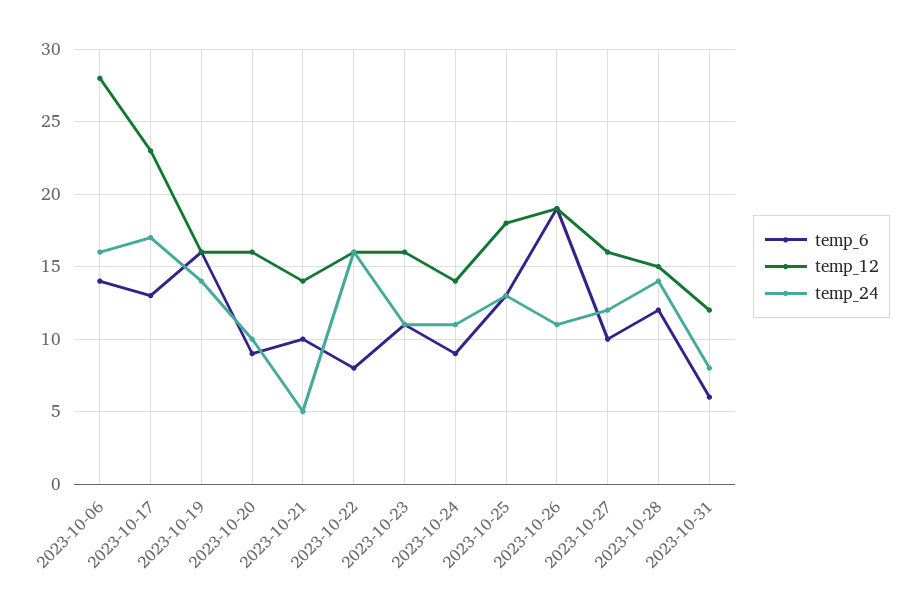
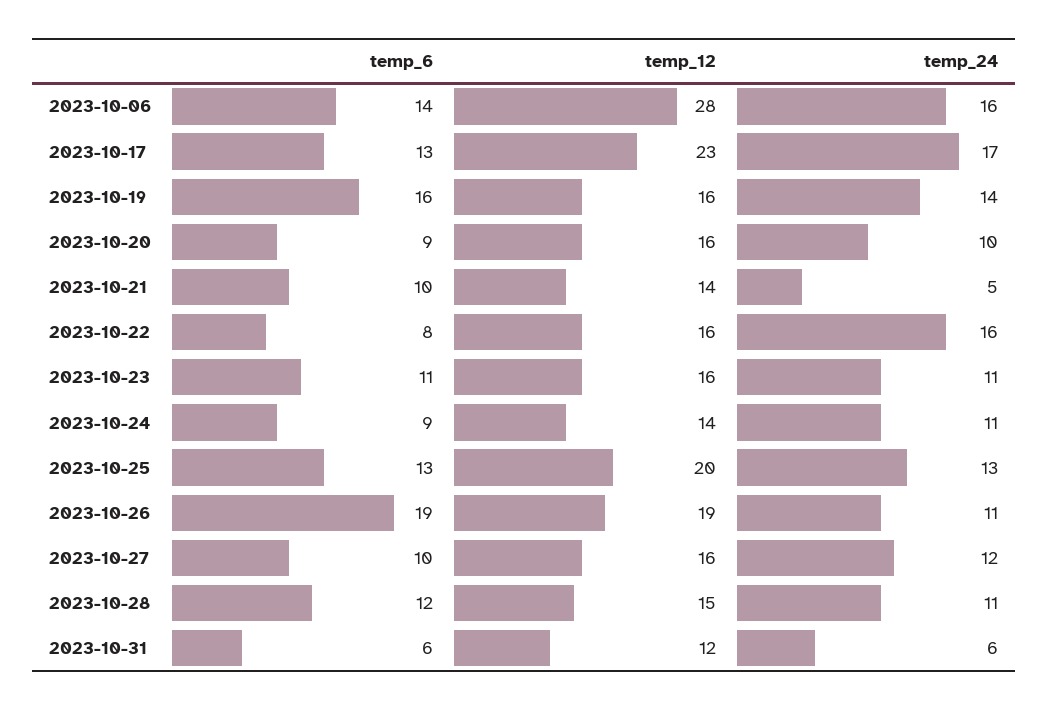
  {
    "temp_6": {
      "2023-10-06": 14,
      "2023-10-17": 13,
      "2023-10-19": 16,
      "2023-10-20": 9,
      "2023-10-21": 10,
      "2023-10-22": 8,
      "2023-10-23": 11,
      "2023-10-24": 9,
      "2023-10-25": 13,
      "2023-10-26": 19,
      "2023-10-27": 10,
      "2023-10-28": 12,
      "2023-10-31": 6
    },
    "temp_12": {
      "2023-10-06": 28,
      "2023-10-17": 23,
      "2023-10-19": 16,
      "2023-10-20": 16,
      "2023-10-21": 14,
      "2023-10-22": 16,
      "2023-10-23": 16,
      "2023-10-24": 14,
-     "2023-10-25": 18,
+     "2023-10-25": 20,
      "2023-10-26": 19,
      "2023-10-27": 16,
      "2023-10-28": 15,
      "2023-10-31": 12
    },
    "temp_24": {
      "2023-10-06": 16,
      "2023-10-17": 17,
      "2023-10-19": 14,
      "2023-10-20": 10,
      "2023-10-21": 5,
      "2023-10-22": 16,
      "2023-10-23": 11,
      "2023-10-24": 11,
      "2023-10-25": 13,
      "2023-10-26": 11,
      "2023-10-27": 12,
-     "2023-10-28": 14,
+     "2023-10-28": 11,
-     "2023-10-31": 8
+     "2023-10-31": 6
    }
  }

